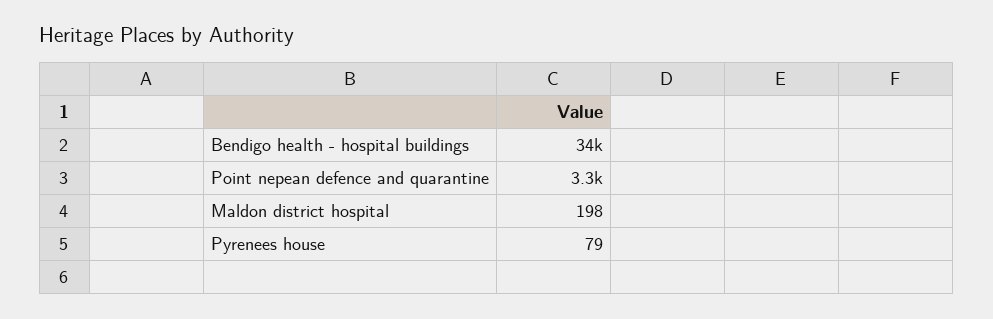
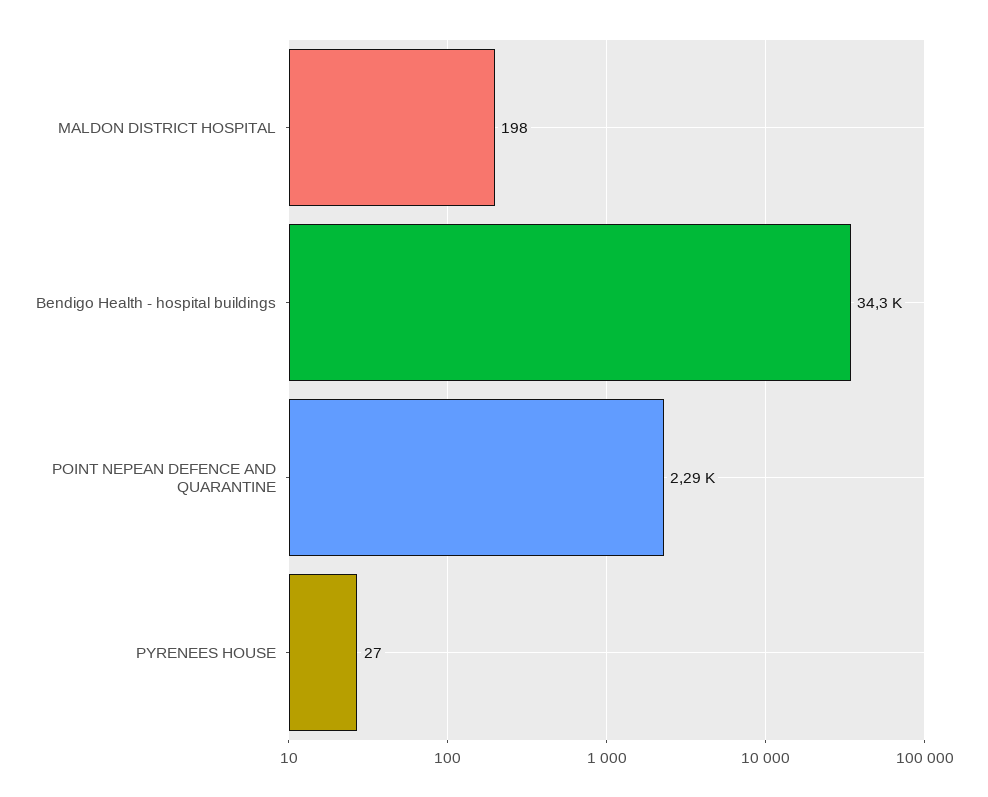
  {
    "Bendigo health - hospital buildings": 34300,
-   "Point nepean defence and quarantine": 3300,
+   "Point nepean defence and quarantine": 2290,
    "Maldon district hospital": 198,
-   "Pyrenees house": 79
+   "Pyrenees house": 27
  }

